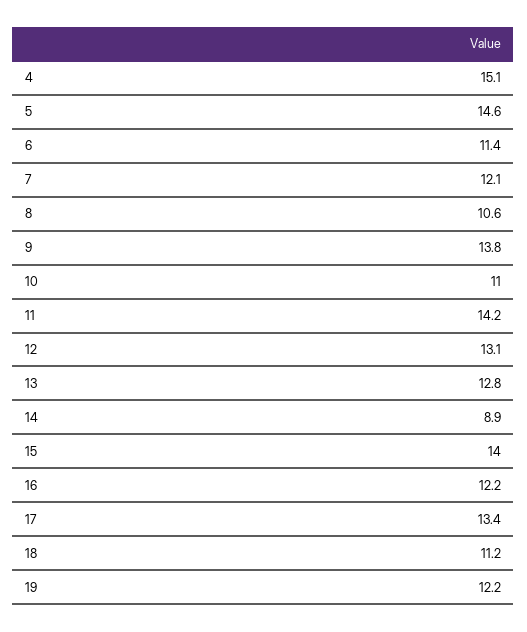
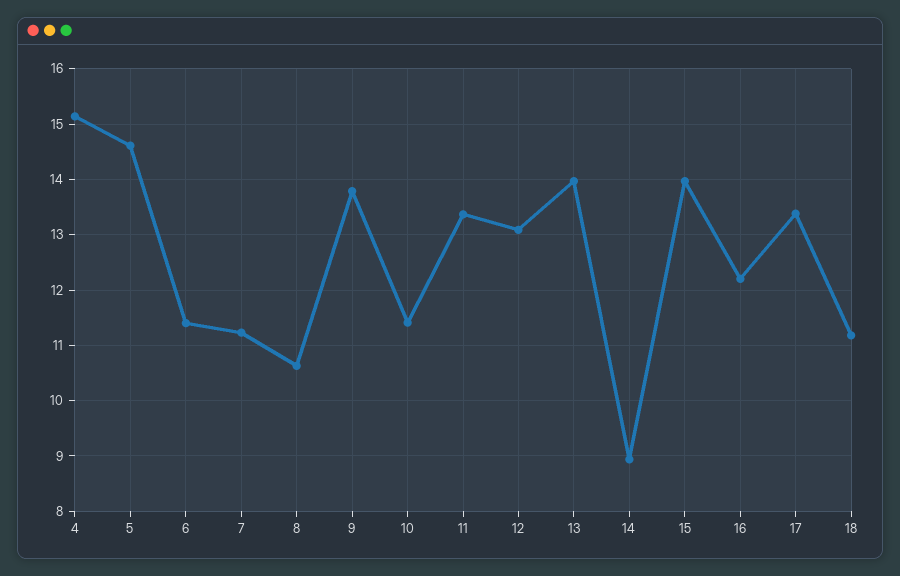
  {
    "4": 15.1,
    "5": 14.6,
    "6": 11.4,
-   "7": 12.1,
+   "7": 11.2,
    "8": 10.6,
    "9": 13.8,
-   "10": 11,
+   "10": 11.4,
-   "11": 14.2,
+   "11": 13.4,
    "12": 13.1,
-   "13": 12.8,
+   "13": 14,
    "14": 8.9,
    "15": 14,
    "16": 12.2,
    "17": 13.4,
-   "18": 11.2,
+   "18": 11.2
-   "19": 12.2
  }

